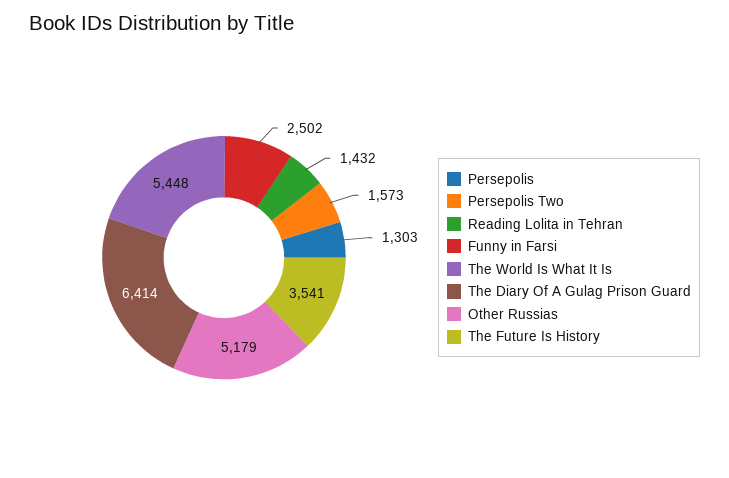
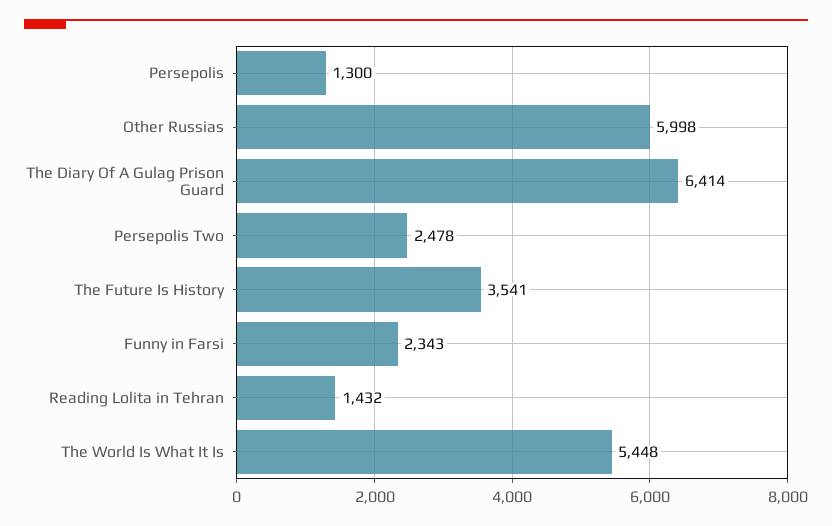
  {
-   "Persepolis": 1303,
+   "Persepolis": 1300,
-   "Persepolis Two": 1573,
+   "Persepolis Two": 2478,
    "Reading Lolita in Tehran": 1432,
-   "Funny in Farsi": 2502,
+   "Funny in Farsi": 2343,
    "The World Is What It Is": 5448,
    "The Diary Of A Gulag Prison Guard": 6414,
-   "Other Russias": 5179,
+   "Other Russias": 5998,
    "The Future Is History": 3541
  }

